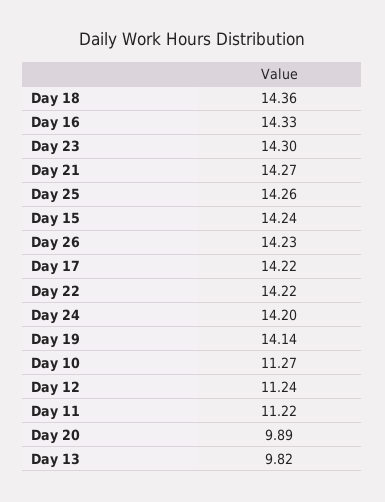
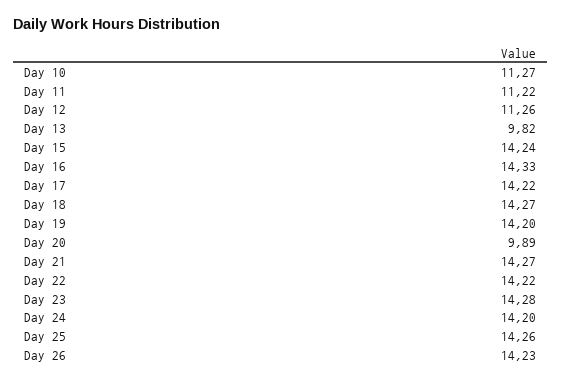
  {
-   "Day 18": 14.36,
+   "Day 18": 14.27,
    "Day 16": 14.33,
-   "Day 23": 14.3,
+   "Day 23": 14.28,
    "Day 21": 14.27,
    "Day 25": 14.26,
    "Day 15": 14.24,
    "Day 26": 14.23,
    "Day 17": 14.22,
    "Day 22": 14.22,
    "Day 24": 14.2,
-   "Day 19": 14.14,
+   "Day 19": 14.2,
    "Day 10": 11.27,
-   "Day 12": 11.24,
+   "Day 12": 11.26,
    "Day 11": 11.22,
    "Day 20": 9.89,
    "Day 13": 9.82
  }

